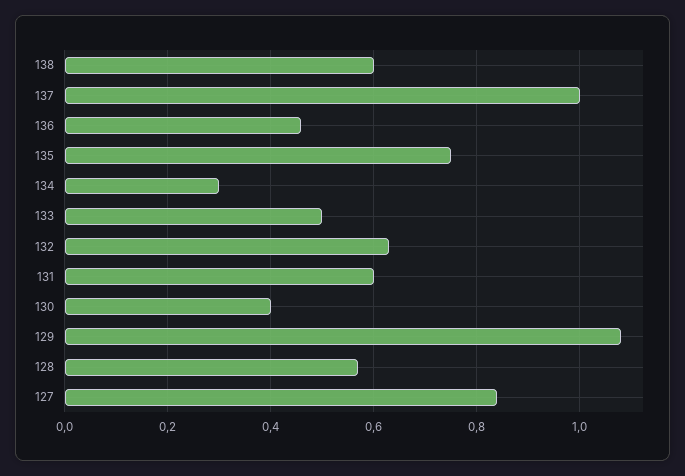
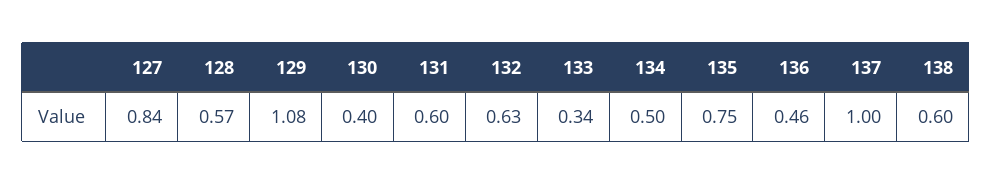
  {
    "138": 0.6,
    "137": 1,
    "136": 0.46,
    "135": 0.75,
-   "134": 0.3,
+   "134": 0.5,
-   "133": 0.5,
+   "133": 0.34,
    "132": 0.63,
    "131": 0.6,
    "130": 0.4,
    "129": 1.08,
    "128": 0.57,
    "127": 0.84
  }

